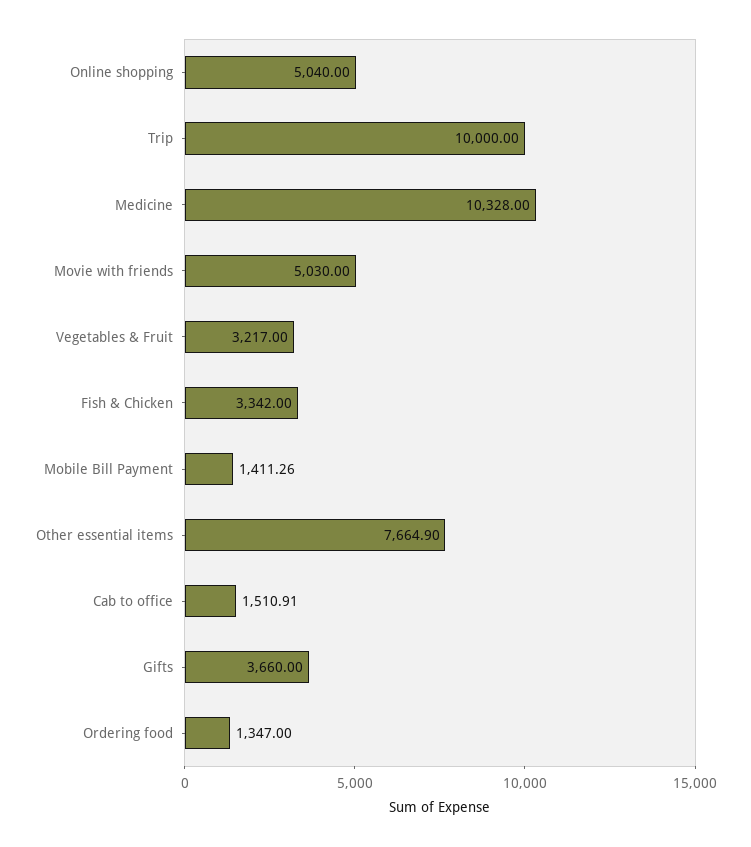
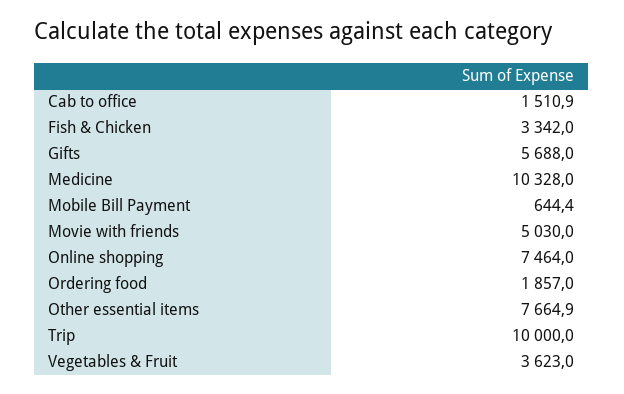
  {
-   "Online shopping": 5040,
+   "Online shopping": 7464,
    "Trip": 10000,
    "Medicine": 10328,
    "Movie with friends": 5030,
-   "Vegetables & Fruit": 3217,
+   "Vegetables & Fruit": 3623,
    "Fish & Chicken": 3342,
-   "Mobile Bill Payment": 1411.26,
+   "Mobile Bill Payment": 644.4,
    "Other essential items": 7664.9,
    "Cab to office": 1510.91,
-   "Gifts": 3660,
+   "Gifts": 5688,
-   "Ordering food": 1347
+   "Ordering food": 1857
  }

